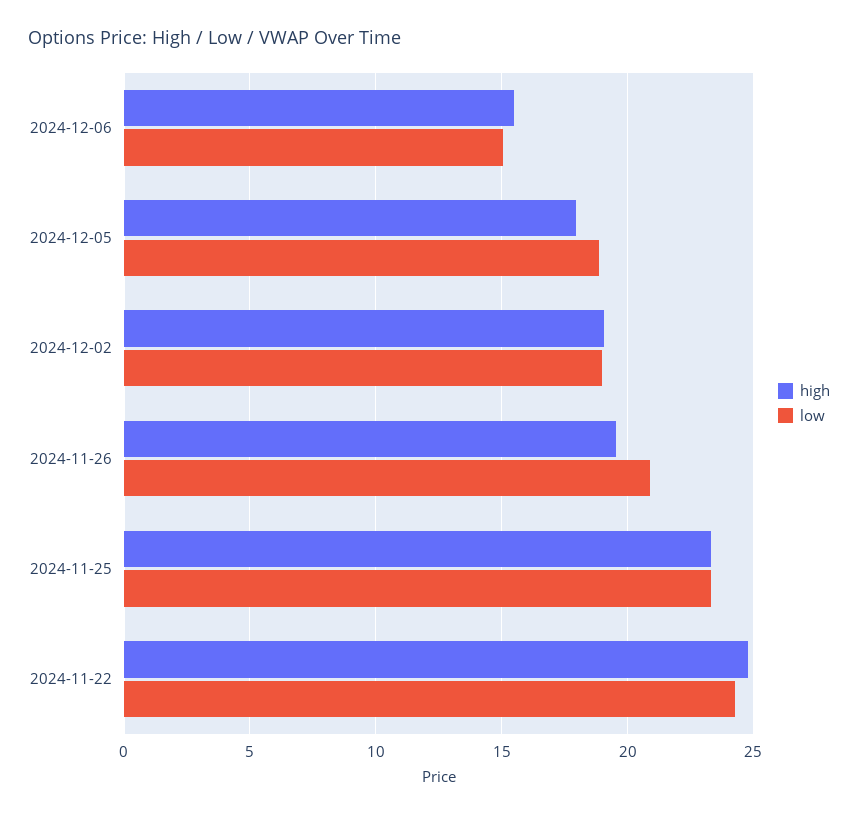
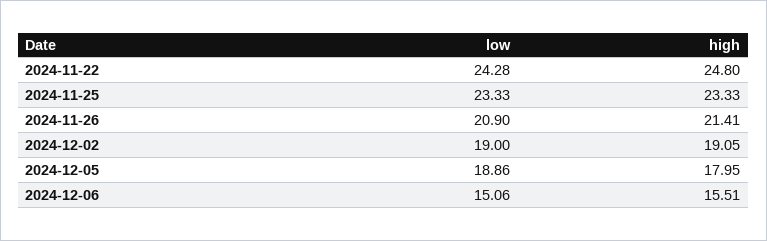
  {
    "high": {
      "2024-12-06": 15.51,
      "2024-12-05": 17.95,
      "2024-12-02": 19.05,
-     "2024-11-26": 19.5,
+     "2024-11-26": 21.41,
      "2024-11-25": 23.33,
      "2024-11-22": 24.8
    },
    "low": {
      "2024-12-06": 15.06,
      "2024-12-05": 18.86,
      "2024-12-02": 19,
      "2024-11-26": 20.9,
      "2024-11-25": 23.33,
      "2024-11-22": 24.28
    }
  }

